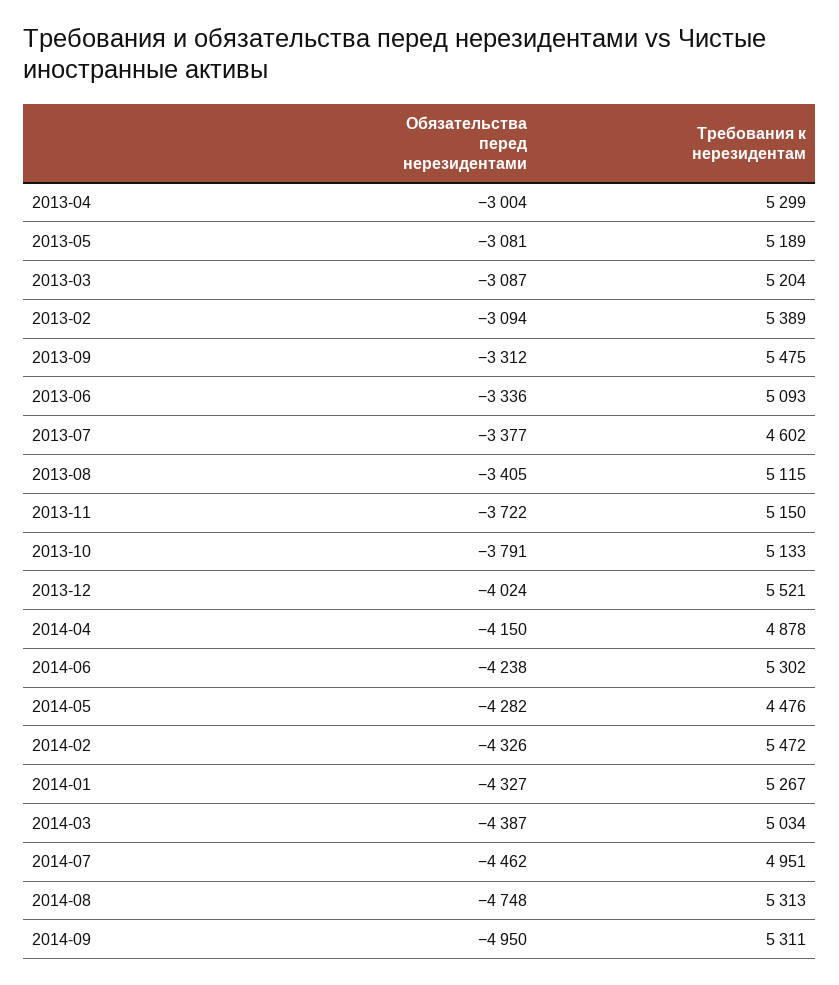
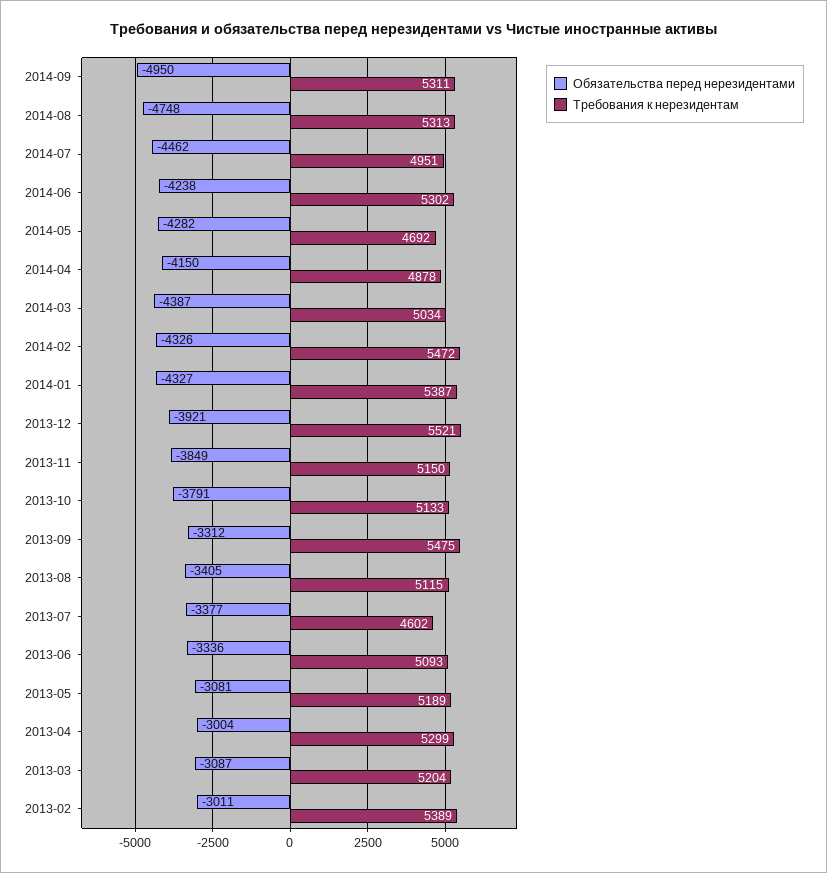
  {
    "Обязательства перед нерезидентами": {
      "2013-04": -3004,
      "2013-05": -3081,
      "2013-03": -3087,
-     "2013-02": -3094,
+     "2013-02": -3011,
      "2013-09": -3312,
      "2013-06": -3336,
      "2013-07": -3377,
      "2013-08": -3405,
-     "2013-11": -3722,
+     "2013-11": -3849,
      "2013-10": -3791,
-     "2013-12": -4024,
+     "2013-12": -3921,
      "2014-04": -4150,
      "2014-06": -4238,
      "2014-05": -4282,
      "2014-02": -4326,
      "2014-01": -4327,
      "2014-03": -4387,
      "2014-07": -4462,
      "2014-08": -4748,
      "2014-09": -4950
    },
    "Требования к нерезидентам": {
      "2013-04": 5299,
      "2013-05": 5189,
      "2013-03": 5204,
      "2013-02": 5389,
      "2013-09": 5475,
      "2013-06": 5093,
      "2013-07": 4602,
      "2013-08": 5115,
      "2013-11": 5150,
      "2013-10": 5133,
      "2013-12": 5521,
      "2014-04": 4878,
      "2014-06": 5302,
-     "2014-05": 4476,
+     "2014-05": 4692,
      "2014-02": 5472,
-     "2014-01": 5267,
+     "2014-01": 5387,
      "2014-03": 5034,
      "2014-07": 4951,
      "2014-08": 5313,
      "2014-09": 5311
    }
  }

